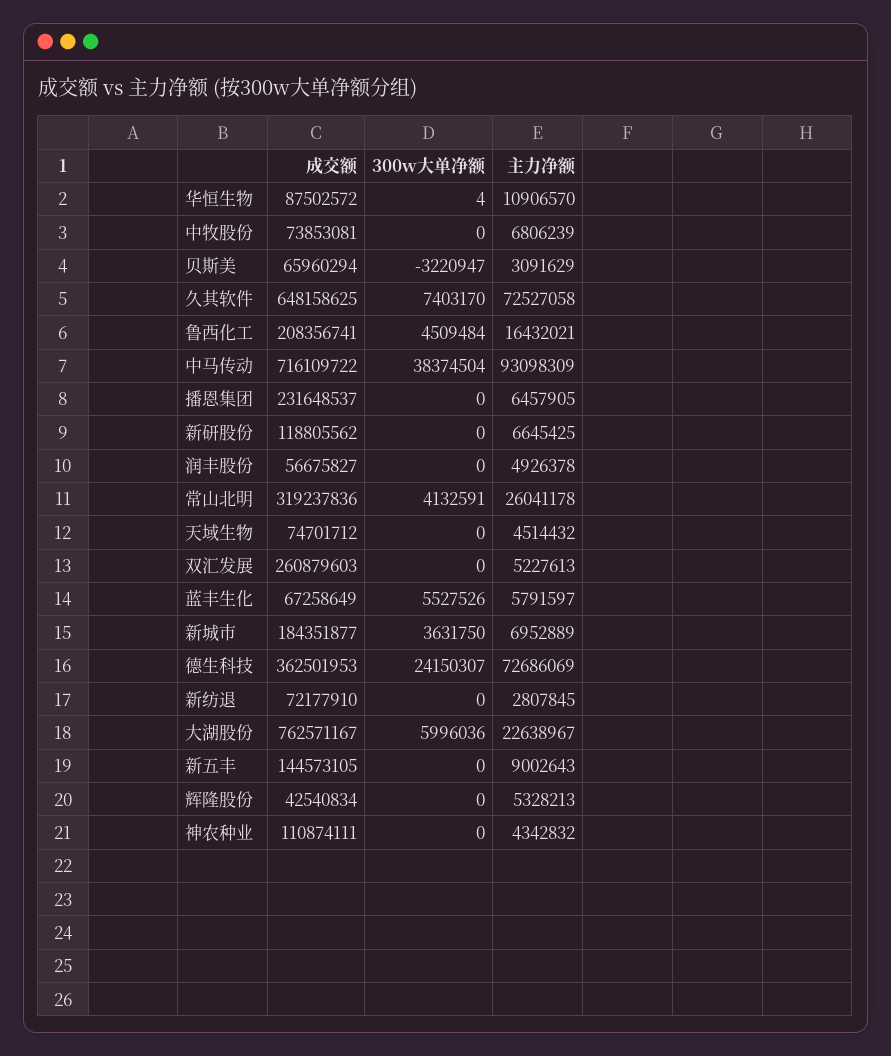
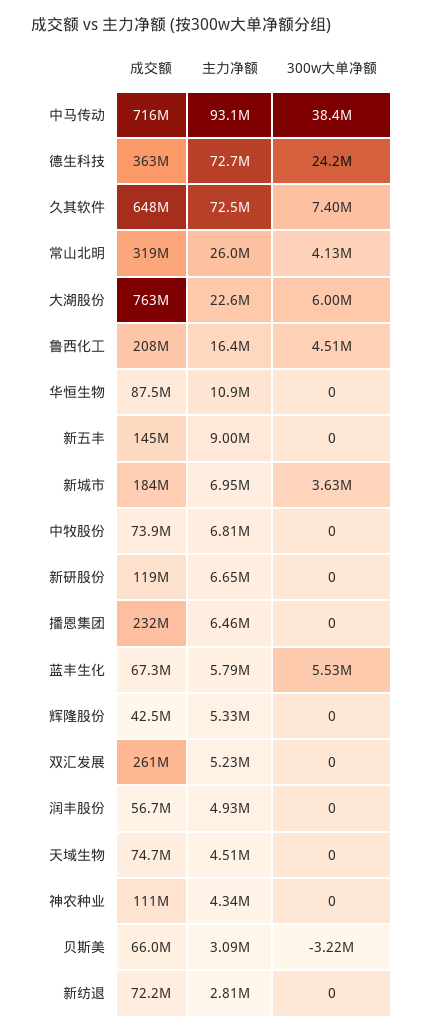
  {
    "成交额": {
      "华恒生物": 87502572,
      "中牧股份": 73853081,
      "贝斯美": 65960294,
      "久其软件": 648158625,
      "鲁西化工": 208356741,
      "中马传动": 716109722,
      "播恩集团": 231648537,
      "新研股份": 118805562,
      "润丰股份": 56675827,
      "常山北明": 319237836,
      "天域生物": 74701712,
      "双汇发展": 260879603,
      "蓝丰生化": 67258649,
      "新城市": 184351877,
      "德生科技": 362501953,
      "新纺退": 72177910,
      "大湖股份": 762571167,
      "新五丰": 144573105,
      "辉隆股份": 42540834,
      "神农种业": 110874111
    },
    "300w大单净额": {
-     "华恒生物": 4,
+     "华恒生物": 0,
      "中牧股份": 0,
      "贝斯美": -3220947,
      "久其软件": 7403170,
      "鲁西化工": 4509484,
      "中马传动": 38374504,
      "播恩集团": 0,
      "新研股份": 0,
      "润丰股份": 0,
      "常山北明": 4132591,
      "天域生物": 0,
      "双汇发展": 0,
      "蓝丰生化": 5527526,
      "新城市": 3631750,
      "德生科技": 24150307,
      "新纺退": 0,
      "大湖股份": 5996036,
      "新五丰": 0,
      "辉隆股份": 0,
      "神农种业": 0
    },
    "主力净额": {
      "华恒生物": 10906570,
      "中牧股份": 6806239,
      "贝斯美": 3091629,
      "久其软件": 72527058,
      "鲁西化工": 16432021,
      "中马传动": 93098309,
      "播恩集团": 6457905,
      "新研股份": 6645425,
      "润丰股份": 4926378,
      "常山北明": 26041178,
      "天域生物": 4514432,
      "双汇发展": 5227613,
      "蓝丰生化": 5791597,
      "新城市": 6952889,
      "德生科技": 72686069,
      "新纺退": 2807845,
      "大湖股份": 22638967,
      "新五丰": 9002643,
      "辉隆股份": 5328213,
      "神农种业": 4342832
    }
  }

